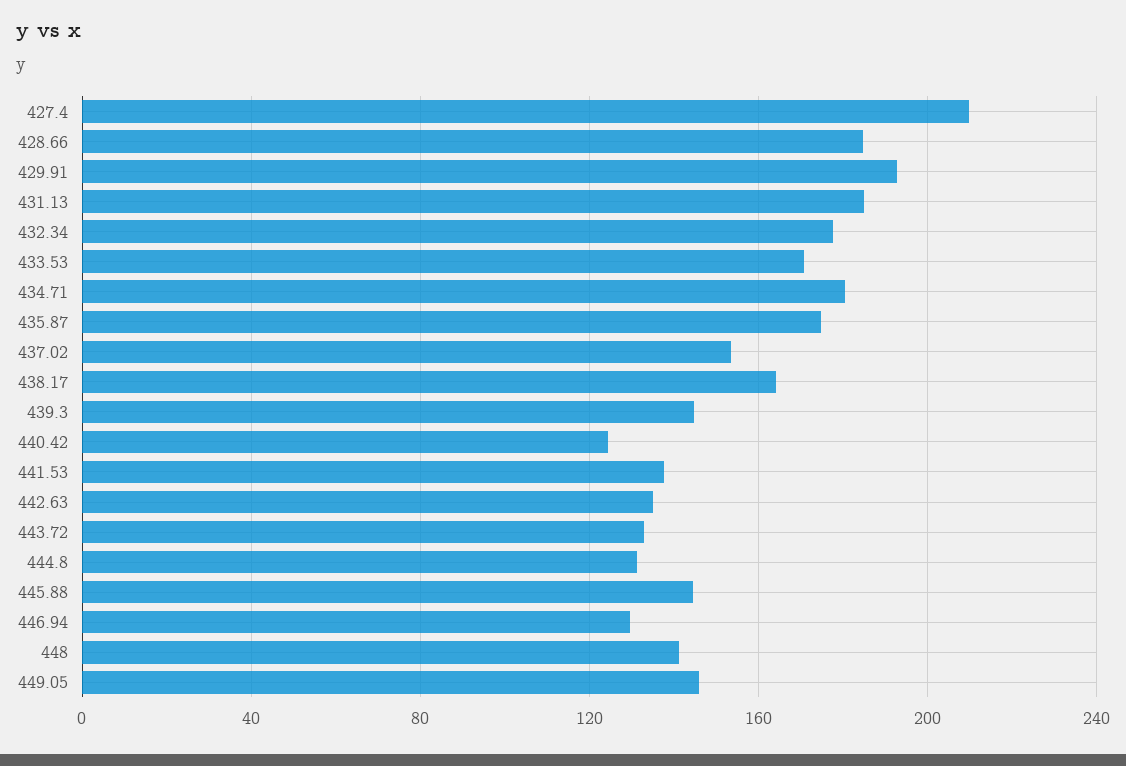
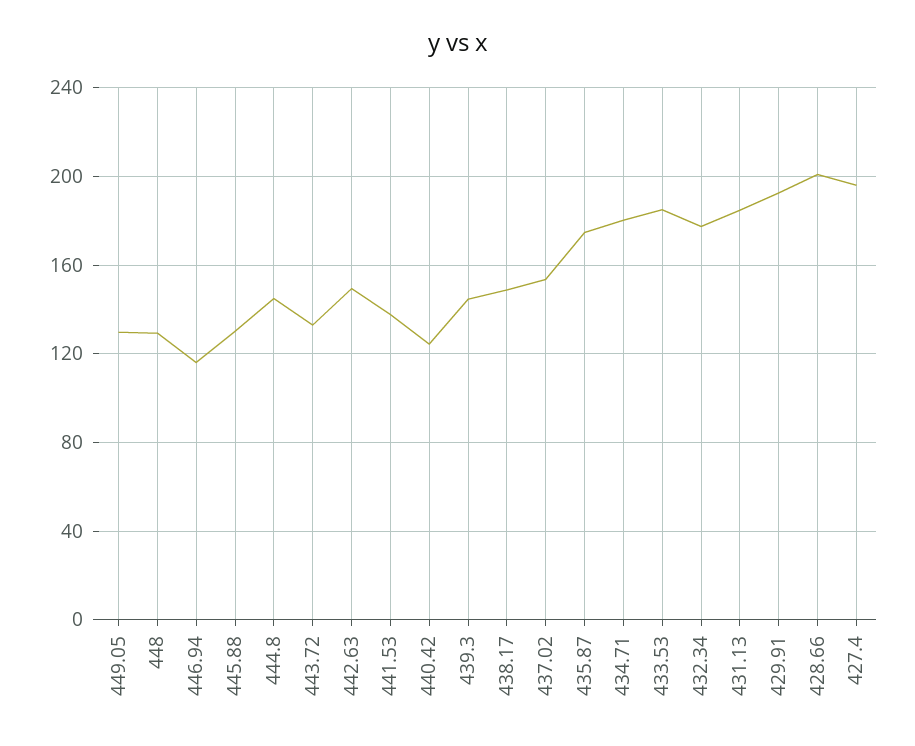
  {
-   "427.4": 210,
+   "427.4": 195,
-   "428.66": 185,
+   "428.66": 200,
    "429.91": 195,
    "431.13": 185,
    "432.34": 180,
-   "433.53": 170,
+   "433.53": 185,
    "434.71": 180,
    "435.87": 175,
    "437.02": 155,
-   "438.17": 165,
+   "438.17": 150,
    "439.3": 145,
    "440.42": 125,
    "441.53": 140,
-   "442.63": 135,
+   "442.63": 150,
    "443.72": 135,
-   "444.8": 130,
+   "444.8": 145,
-   "445.88": 145,
+   "445.88": 130,
-   "446.94": 130,
+   "446.94": 115,
-   "448": 140,
+   "448": 130,
-   "449.05": 145
+   "449.05": 130
  }

